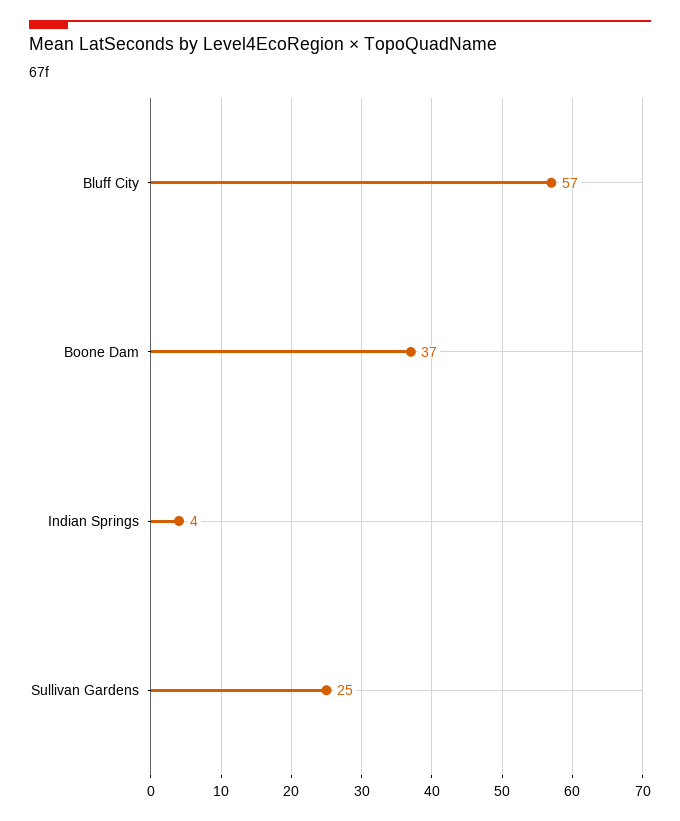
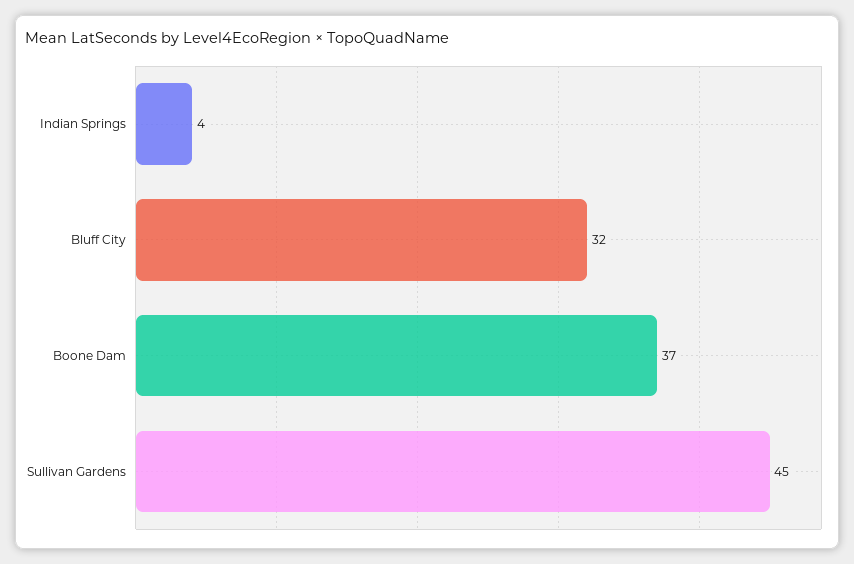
  {
-   "Bluff City": 57,
+   "Bluff City": 32,
    "Boone Dam": 37,
    "Indian Springs": 4,
-   "Sullivan Gardens": 25
+   "Sullivan Gardens": 45
  }

